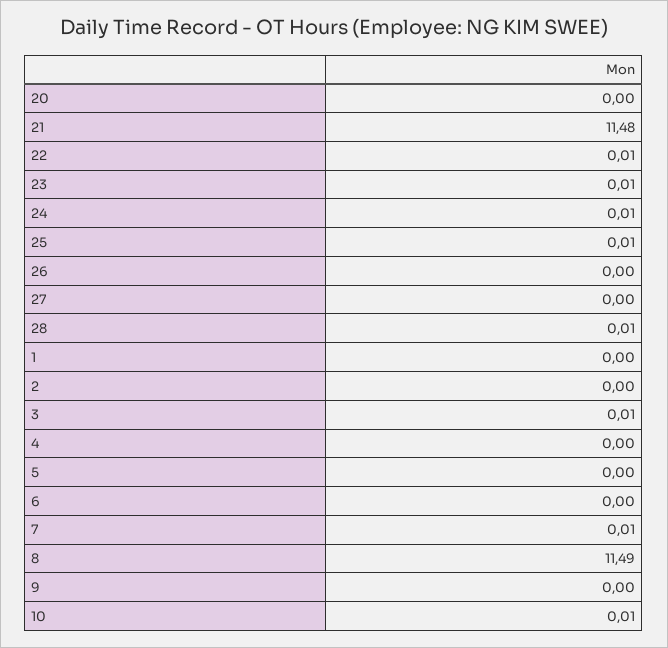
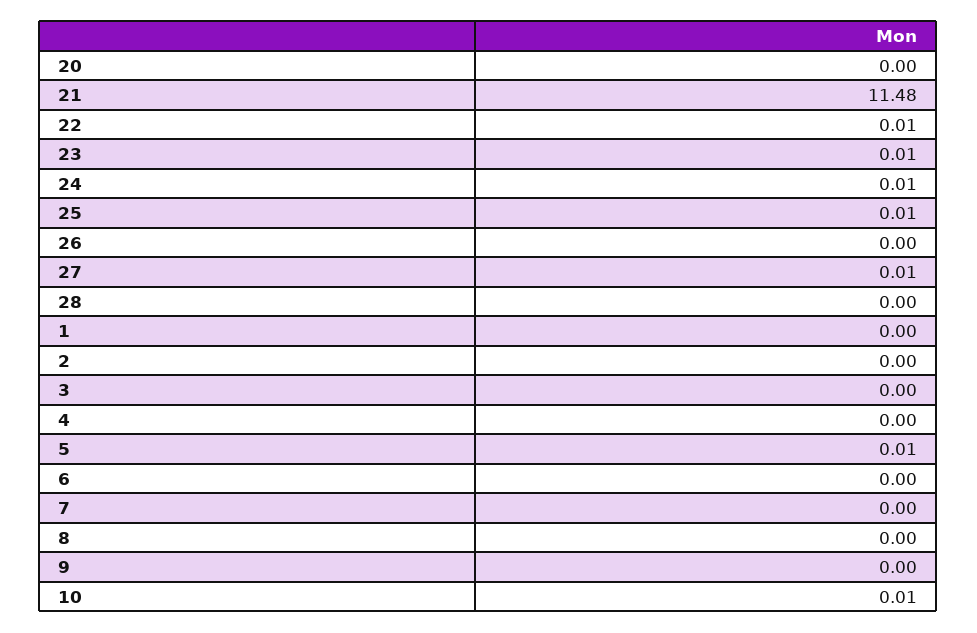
  {
    "20": 0,
    "21": 11.48,
    "22": 0.01,
    "23": 0.01,
    "24": 0.01,
    "25": 0.01,
    "26": 0,
-   "27": 0,
+   "27": 0.01,
-   "28": 0.01,
+   "28": 0,
    "1": 0,
    "2": 0,
-   "3": 0.01,
+   "3": 0,
    "4": 0,
-   "5": 0,
+   "5": 0.01,
    "6": 0,
-   "7": 0.01,
+   "7": 0,
-   "8": 11.49,
+   "8": 0,
    "9": 0,
    "10": 0.01
  }

